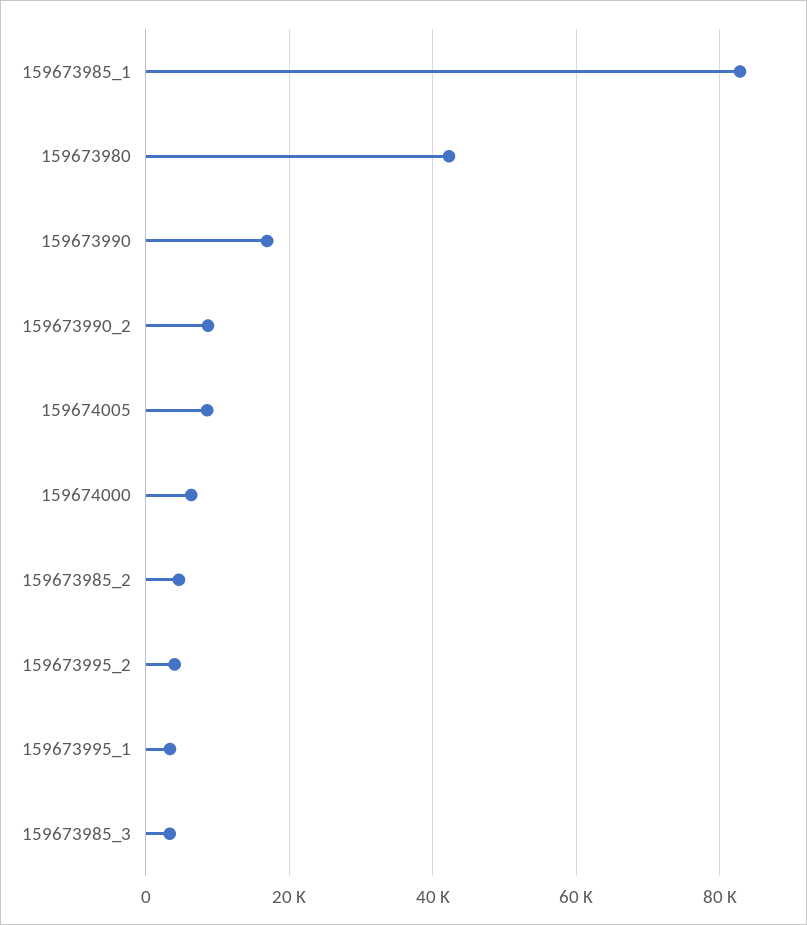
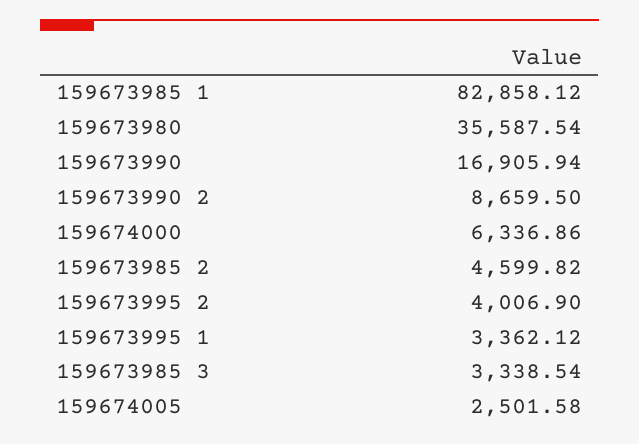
  {
    "159673985_1": 82858.12,
-   "159673980": 42000,
+   "159673980": 35587.54,
    "159673990": 16905.94,
    "159673990_2": 8659.5,
-   "159674005": 8000,
+   "159674005": 2501.58,
    "159674000": 6336.86,
    "159673985_2": 4599.82,
    "159673995_2": 4006.9,
    "159673995_1": 3362.12,
    "159673985_3": 3338.54
  }

